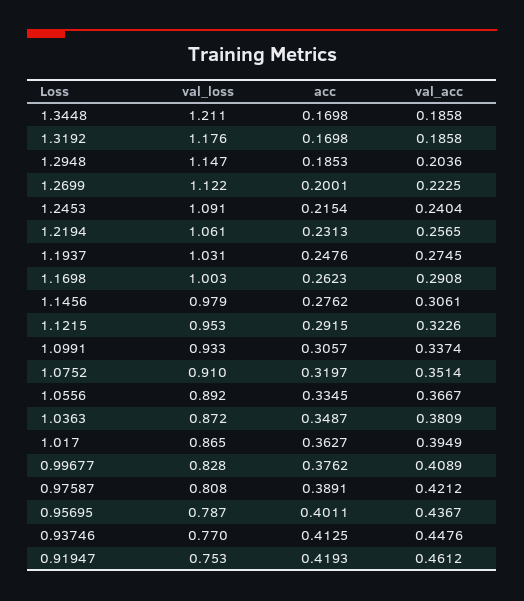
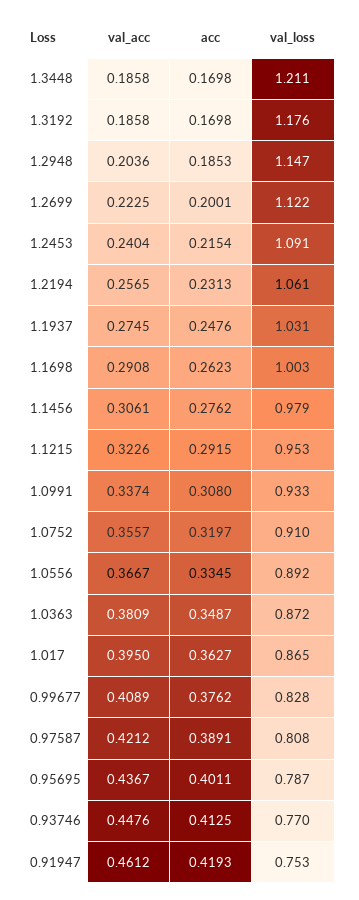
  {
    "val_loss": {
      "1.3448": 1.211,
      "1.3192": 1.176,
      "1.2948": 1.147,
      "1.2699": 1.122,
      "1.2453": 1.091,
      "1.2194": 1.061,
      "1.1937": 1.031,
      "1.1698": 1.003,
      "1.1456": 0.979,
      "1.1215": 0.953,
      "1.0991": 0.933,
      "1.0752": 0.91,
      "1.0556": 0.892,
      "1.0363": 0.872,
      "1.017": 0.865,
      "0.99677": 0.828,
      "0.97587": 0.808,
      "0.95695": 0.787,
      "0.93746": 0.77,
      "0.91947": 0.753
    },
    "acc": {
      "1.3448": 0.1698,
      "1.3192": 0.1698,
      "1.2948": 0.1853,
      "1.2699": 0.2001,
      "1.2453": 0.2154,
      "1.2194": 0.2313,
      "1.1937": 0.2476,
      "1.1698": 0.2623,
      "1.1456": 0.2762,
      "1.1215": 0.2915,
-     "1.0991": 0.3057,
+     "1.0991": 0.308,
      "1.0752": 0.3197,
      "1.0556": 0.3345,
      "1.0363": 0.3487,
      "1.017": 0.3627,
      "0.99677": 0.3762,
      "0.97587": 0.3891,
      "0.95695": 0.4011,
      "0.93746": 0.4125,
      "0.91947": 0.4193
    },
    "val_acc": {
      "1.3448": 0.1858,
      "1.3192": 0.1858,
      "1.2948": 0.2036,
      "1.2699": 0.2225,
      "1.2453": 0.2404,
      "1.2194": 0.2565,
      "1.1937": 0.2745,
      "1.1698": 0.2908,
      "1.1456": 0.3061,
      "1.1215": 0.3226,
      "1.0991": 0.3374,
-     "1.0752": 0.3514,
+     "1.0752": 0.3557,
      "1.0556": 0.3667,
      "1.0363": 0.3809,
-     "1.017": 0.3949,
+     "1.017": 0.395,
      "0.99677": 0.4089,
      "0.97587": 0.4212,
      "0.95695": 0.4367,
      "0.93746": 0.4476,
      "0.91947": 0.4612
    }
  }

